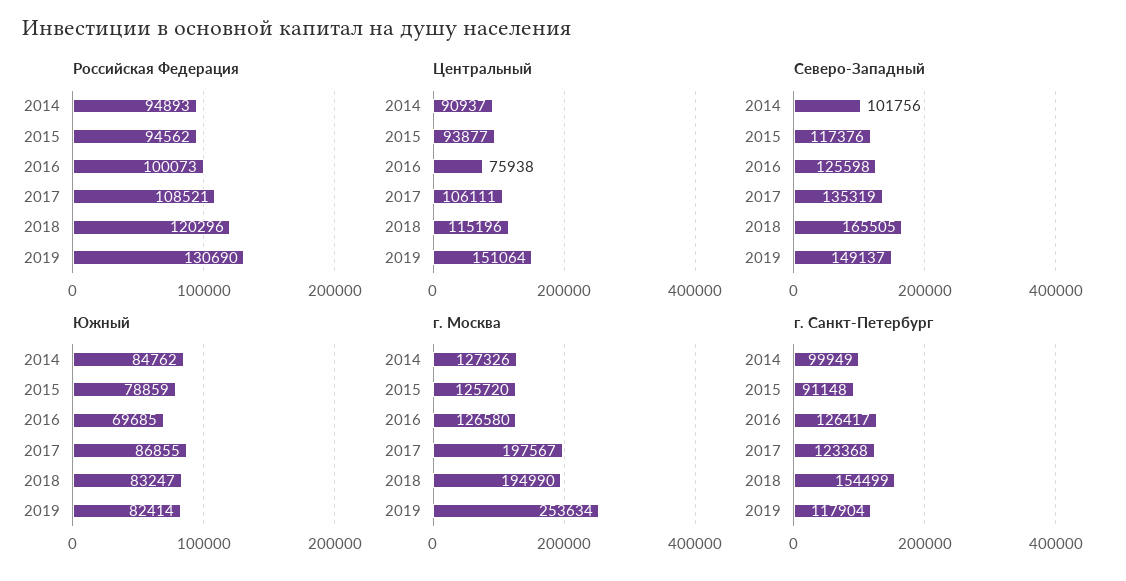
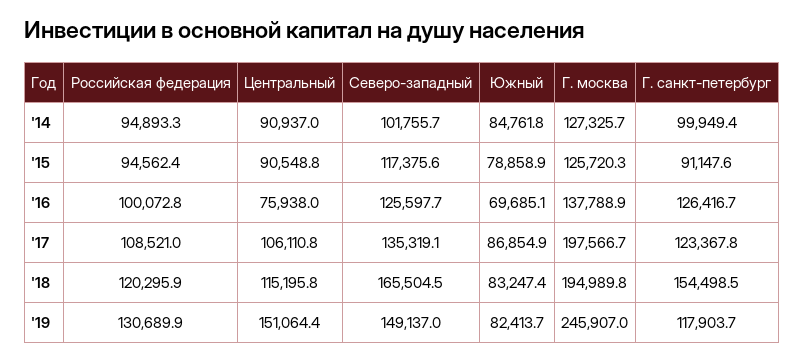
  {
    "Российская Федерация": {
      "2014": 94893.3,
      "2015": 94562.4,
      "2016": 100072.8,
      "2017": 108521,
      "2018": 120295.9,
      "2019": 130689.9
    },
    "Центральный": {
      "2014": 90937,
-     "2015": 93877,
+     "2015": 90548.8,
      "2016": 75938,
      "2017": 106110.8,
      "2018": 115195.8,
      "2019": 151064.4
    },
    "Северо-Западный": {
      "2014": 101755.7,
      "2015": 117375.6,
      "2016": 125597.7,
      "2017": 135319.1,
      "2018": 165504.5,
      "2019": 149137
    },
    "Южный": {
      "2014": 84761.8,
      "2015": 78858.9,
      "2016": 69685.1,
      "2017": 86854.9,
      "2018": 83247.4,
      "2019": 82413.7
    },
    "г. Москва": {
      "2014": 127325.7,
      "2015": 125720.3,
-     "2016": 126580,
+     "2016": 137788.9,
      "2017": 197566.7,
      "2018": 194989.8,
-     "2019": 253634
+     "2019": 245907
    },
    "г. Санкт-Петербург": {
      "2014": 99949.4,
      "2015": 91147.6,
      "2016": 126416.7,
      "2017": 123367.8,
      "2018": 154498.5,
      "2019": 117903.7
    }
  }

